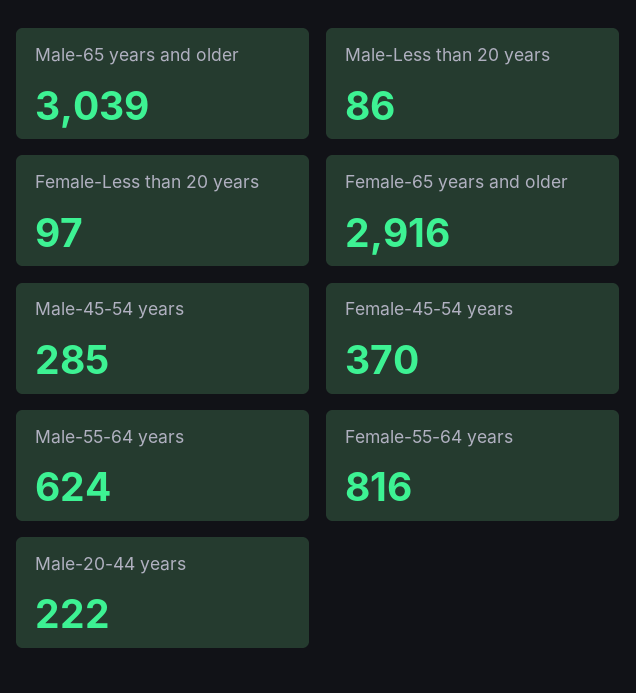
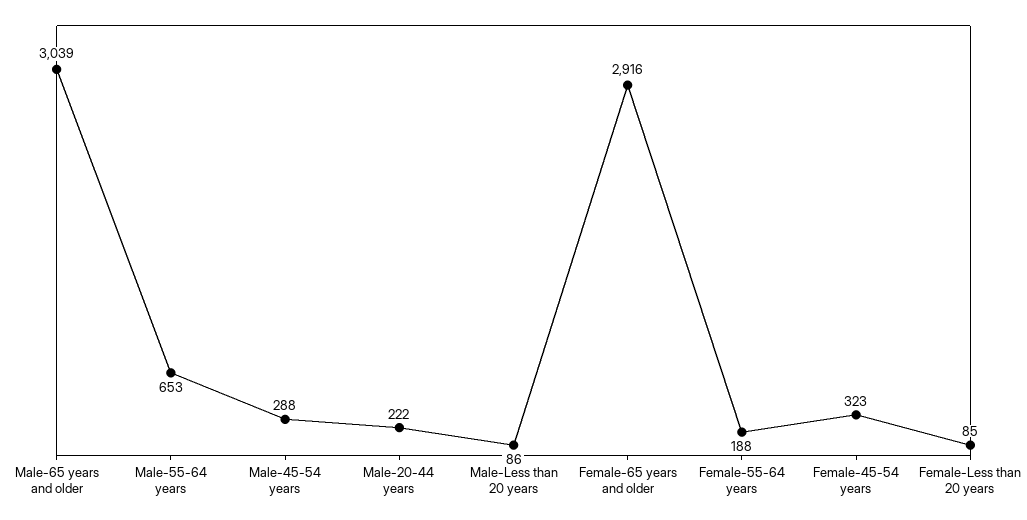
  {
    "Male-65 years and older": 3039,
    "Male-Less than 20 years": 86,
-   "Female-Less than 20 years": 97,
+   "Female-Less than 20 years": 85,
    "Female-65 years and older": 2916,
-   "Male-45-54 years": 285,
+   "Male-45-54 years": 288,
-   "Female-45-54 years": 370,
+   "Female-45-54 years": 323,
-   "Male-55-64 years": 624,
+   "Male-55-64 years": 653,
-   "Female-55-64 years": 816,
+   "Female-55-64 years": 188,
    "Male-20-44 years": 222
  }

